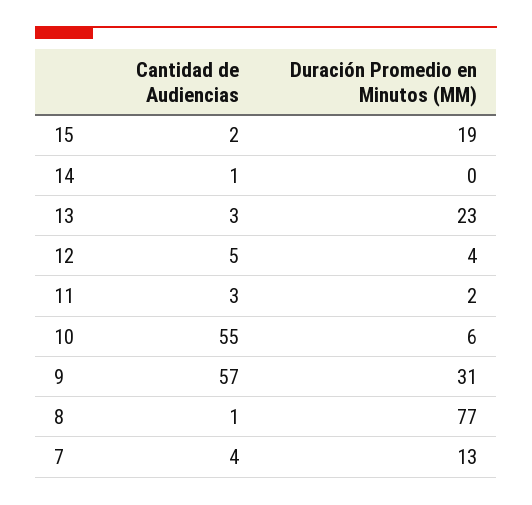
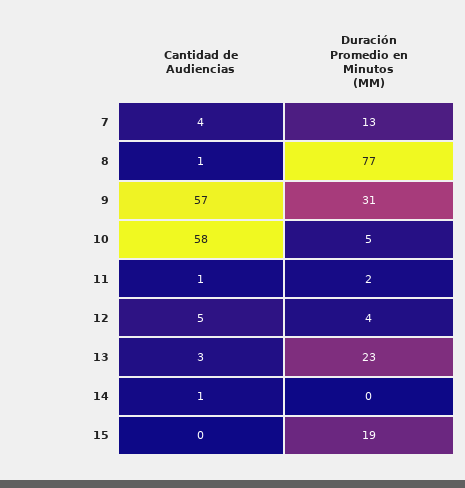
  {
    "Cantidad de Audiencias": {
-     "15": 2,
+     "15": 0,
      "14": 1,
      "13": 3,
      "12": 5,
-     "11": 3,
+     "11": 1,
-     "10": 55,
+     "10": 58,
      "9": 57,
      "8": 1,
      "7": 4
    },
    "Duración Promedio en Minutos (MM)": {
      "15": 19,
      "14": 0,
      "13": 23,
      "12": 4,
      "11": 2,
-     "10": 6,
+     "10": 5,
      "9": 31,
      "8": 77,
      "7": 13
    }
  }

